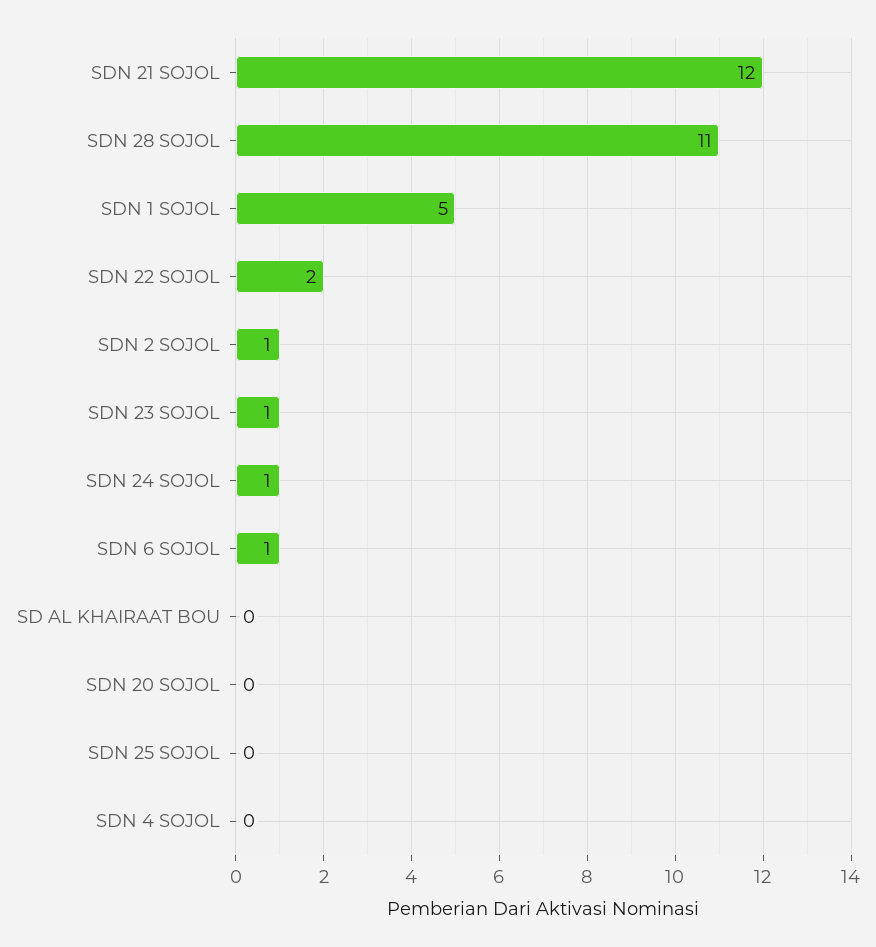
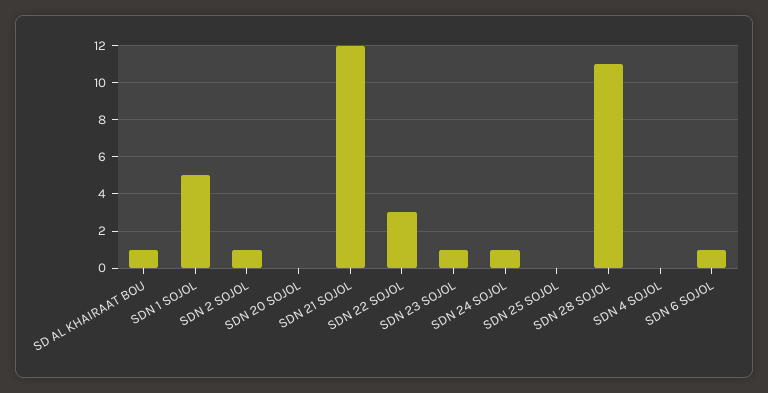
  {
    "SDN 21 SOJOL": 12,
    "SDN 28 SOJOL": 11,
    "SDN 1 SOJOL": 5,
-   "SDN 22 SOJOL": 2,
+   "SDN 22 SOJOL": 3,
    "SDN 2 SOJOL": 1,
    "SDN 23 SOJOL": 1,
    "SDN 24 SOJOL": 1,
    "SDN 6 SOJOL": 1,
-   "SD AL KHAIRAAT BOU": 0,
+   "SD AL KHAIRAAT BOU": 1,
    "SDN 20 SOJOL": 0,
    "SDN 25 SOJOL": 0,
    "SDN 4 SOJOL": 0
  }

